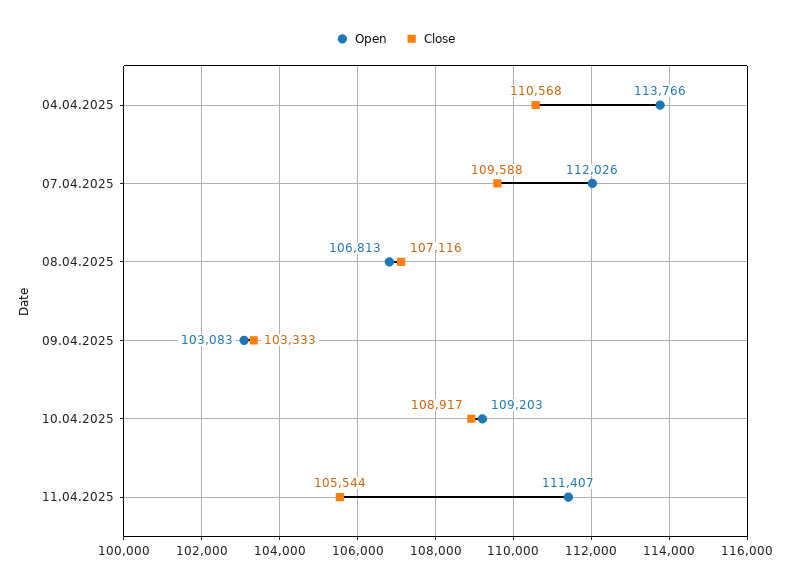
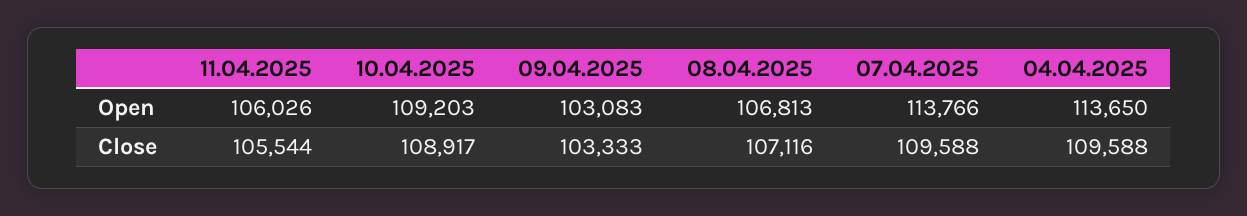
  {
    "Open": {
-     "04.04.2025": 113766,
+     "04.04.2025": 113650,
-     "07.04.2025": 112026,
+     "07.04.2025": 113766,
      "08.04.2025": 106813,
      "09.04.2025": 103083,
      "10.04.2025": 109203,
-     "11.04.2025": 111407
+     "11.04.2025": 106026
    },
    "Close": {
-     "04.04.2025": 110568,
+     "04.04.2025": 109588,
      "07.04.2025": 109588,
      "08.04.2025": 107116,
      "09.04.2025": 103333,
      "10.04.2025": 108917,
      "11.04.2025": 105544
    }
  }

